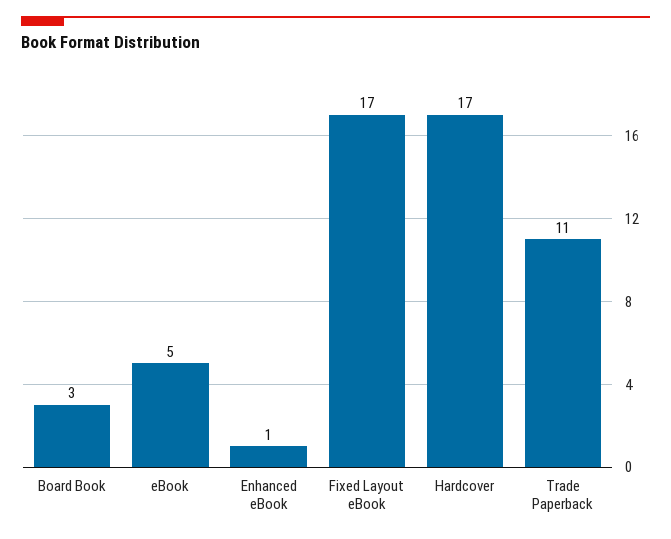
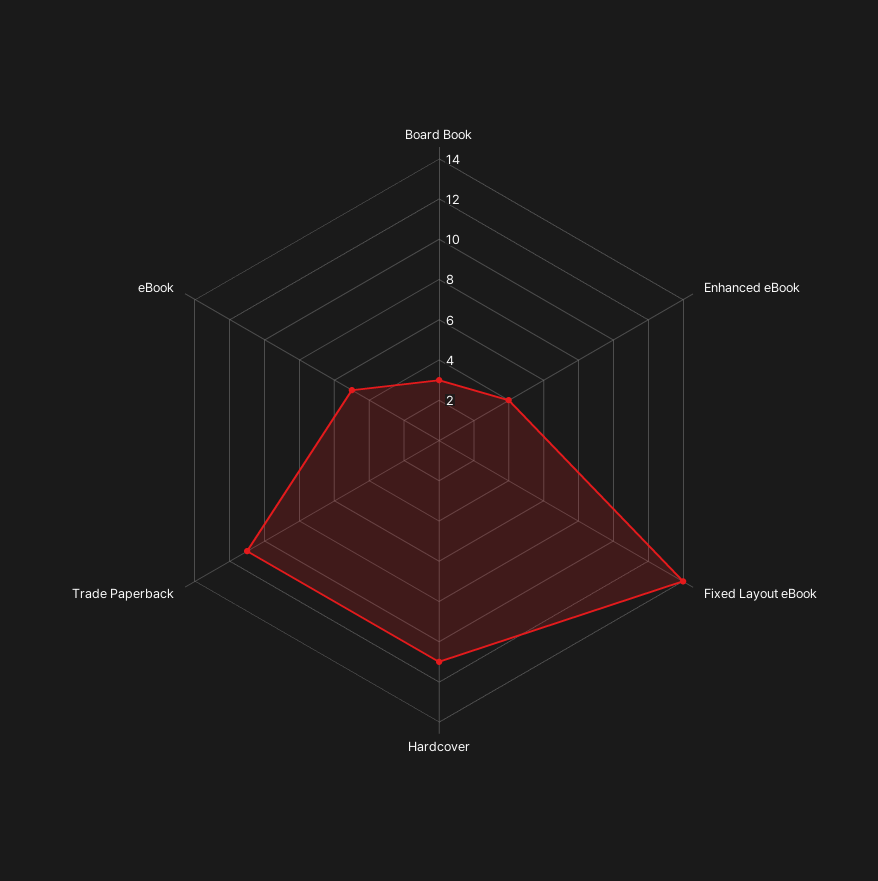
  {
    "Board Book": 3,
    "eBook": 5,
-   "Enhanced eBook": 1,
+   "Enhanced eBook": 4,
-   "Fixed Layout eBook": 17,
+   "Fixed Layout eBook": 14,
-   "Hardcover": 17,
+   "Hardcover": 11,
    "Trade Paperback": 11
  }

